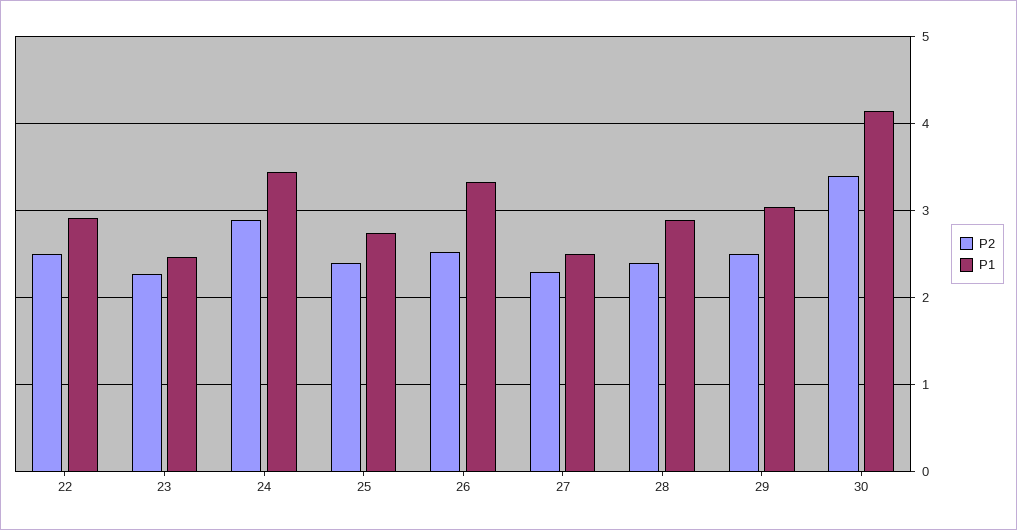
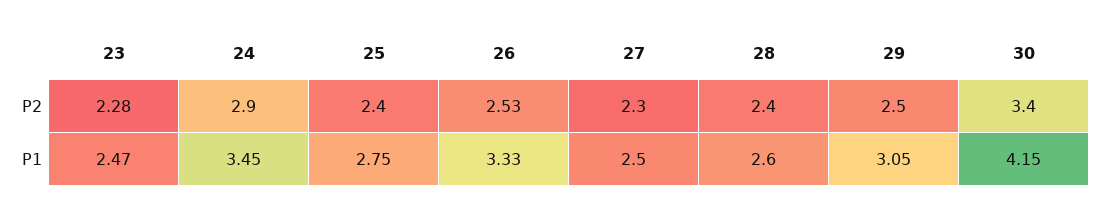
  {
    "P2": {
-     "22": 2.5,
      "23": 2.28,
      "24": 2.9,
      "25": 2.4,
      "26": 2.53,
      "27": 2.3,
      "28": 2.4,
      "29": 2.5,
      "30": 3.4
    },
    "P1": {
-     "22": 2.9,
      "23": 2.47,
      "24": 3.45,
      "25": 2.75,
      "26": 3.33,
      "27": 2.5,
-     "28": 2.9,
+     "28": 2.6,
      "29": 3.05,
      "30": 4.15
    }
  }

